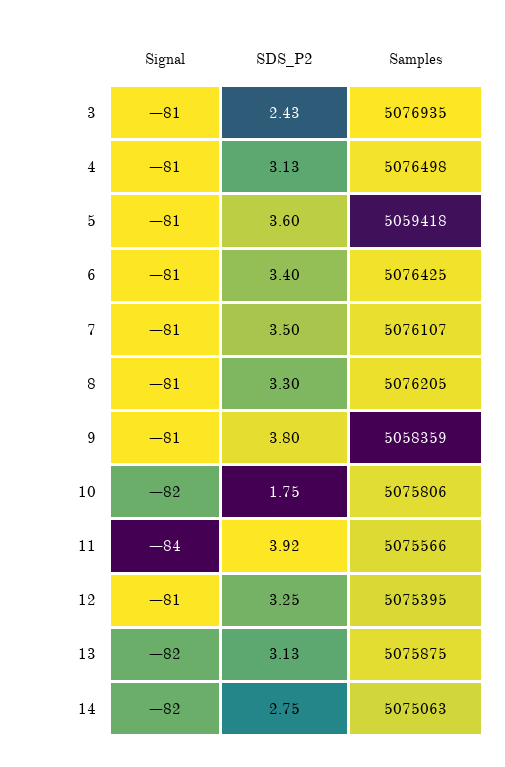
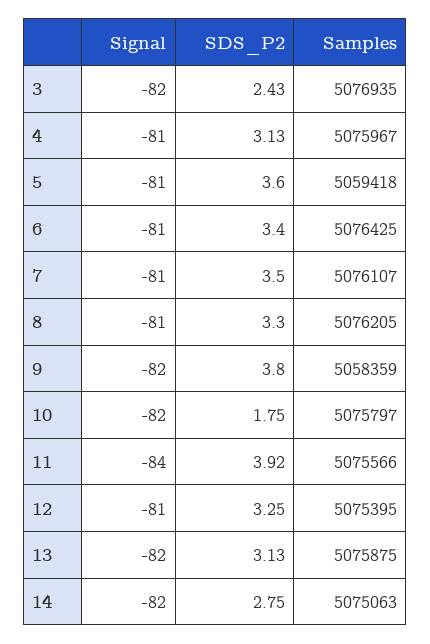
  {
    "Signal": {
-     "3": -81,
+     "3": -82,
      "4": -81,
      "5": -81,
      "6": -81,
      "7": -81,
      "8": -81,
-     "9": -81,
+     "9": -82,
      "10": -82,
      "11": -84,
      "12": -81,
      "13": -82,
      "14": -82
    },
    "SDS_P2": {
      "3": 2.43,
      "4": 3.13,
      "5": 3.6,
      "6": 3.4,
      "7": 3.5,
      "8": 3.3,
      "9": 3.8,
      "10": 1.75,
      "11": 3.92,
      "12": 3.25,
      "13": 3.13,
      "14": 2.75
    },
    "Samples": {
      "3": 5076935,
-     "4": 5076498,
+     "4": 5075967,
      "5": 5059418,
      "6": 5076425,
      "7": 5076107,
      "8": 5076205,
      "9": 5058359,
-     "10": 5075806,
+     "10": 5075797,
      "11": 5075566,
      "12": 5075395,
      "13": 5075875,
      "14": 5075063
    }
  }

